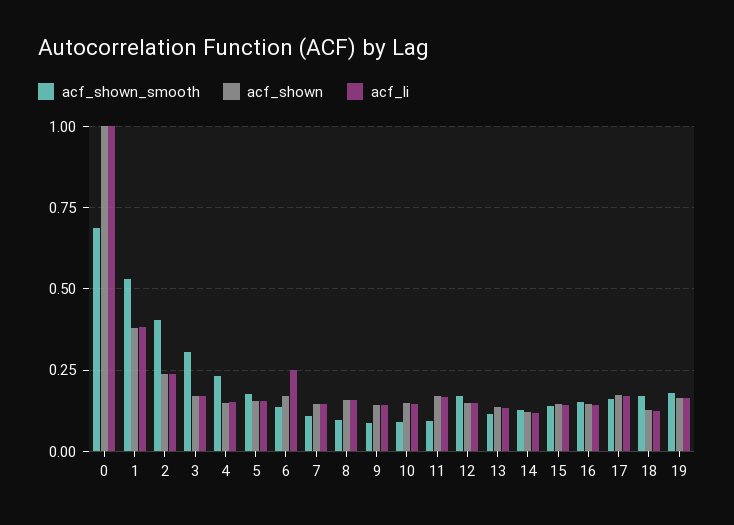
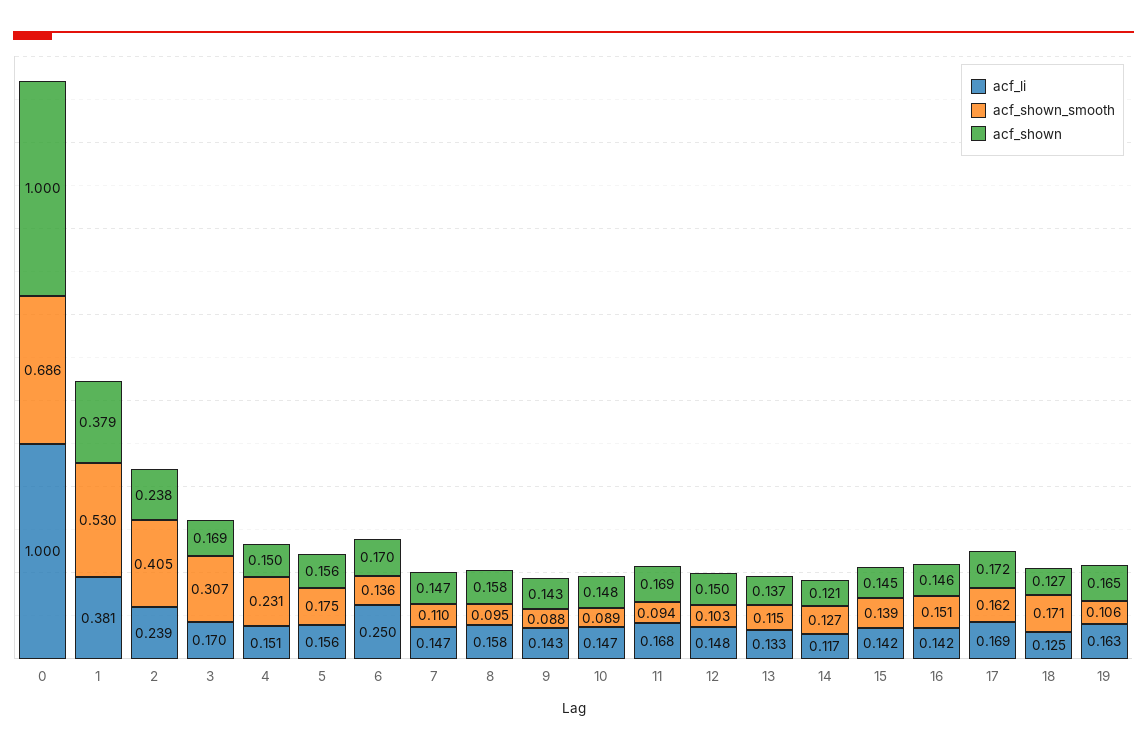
  {
    "acf_shown_smooth": {
      "0": 0.686,
      "1": 0.53,
      "2": 0.405,
      "3": 0.307,
      "4": 0.231,
      "5": 0.175,
      "6": 0.136,
      "7": 0.11,
      "8": 0.095,
      "9": 0.088,
      "10": 0.089,
      "11": 0.094,
-     "12": 0.175,
+     "12": 0.103,
      "13": 0.115,
      "14": 0.127,
      "15": 0.139,
      "16": 0.151,
      "17": 0.162,
      "18": 0.171,
-     "19": 0.175
+     "19": 0.106
    },
    "acf_shown": {
      "0": 1,
      "1": 0.379,
      "2": 0.238,
      "3": 0.169,
      "4": 0.15,
      "5": 0.156,
      "6": 0.17,
      "7": 0.147,
      "8": 0.158,
      "9": 0.143,
      "10": 0.148,
      "11": 0.169,
      "12": 0.15,
      "13": 0.137,
      "14": 0.121,
      "15": 0.145,
      "16": 0.146,
      "17": 0.172,
      "18": 0.127,
      "19": 0.165
    },
    "acf_li": {
      "0": 1,
      "1": 0.381,
      "2": 0.239,
      "3": 0.17,
      "4": 0.151,
      "5": 0.156,
      "6": 0.25,
      "7": 0.147,
      "8": 0.158,
      "9": 0.143,
      "10": 0.147,
      "11": 0.168,
      "12": 0.148,
      "13": 0.133,
      "14": 0.117,
      "15": 0.142,
      "16": 0.142,
      "17": 0.169,
      "18": 0.125,
      "19": 0.163
    }
  }

